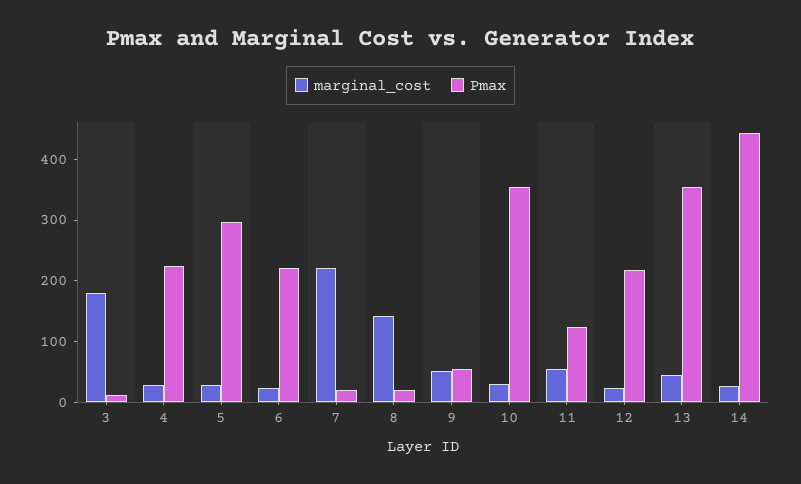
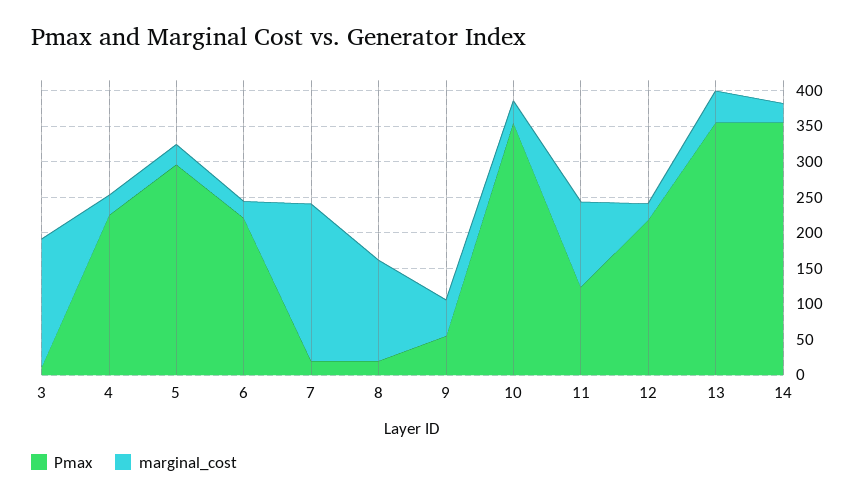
  {
    "marginal_cost": {
      "3": 180,
      "4": 20,
      "5": 20,
      "6": 20,
      "7": 220,
      "8": 140,
      "9": 60,
      "10": 40,
-     "11": 60,
+     "11": 125,
      "12": 20,
      "13": 40,
      "14": 20
    },
    "Pmax": {
      "3": 20,
      "4": 220,
      "5": 300,
      "6": 220,
      "7": 20,
      "8": 20,
      "9": 60,
      "10": 360,
      "11": 120,
      "12": 220,
      "13": 360,
-     "14": 440
+     "14": 350
    }
  }

